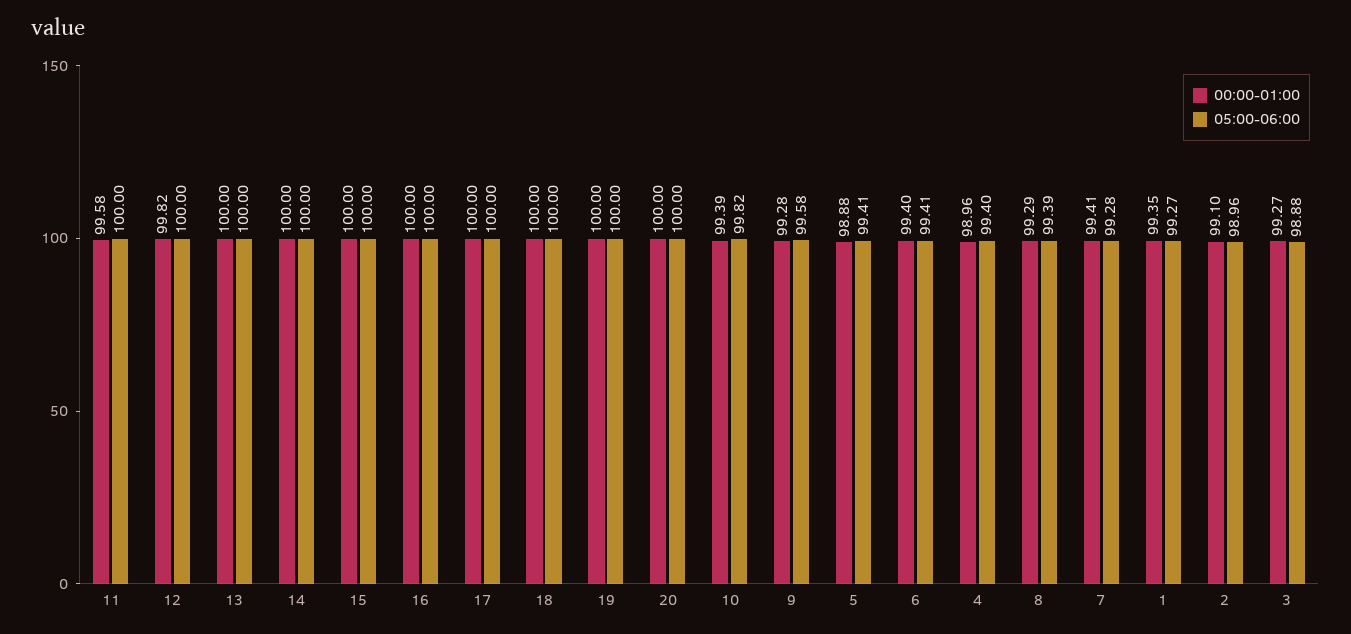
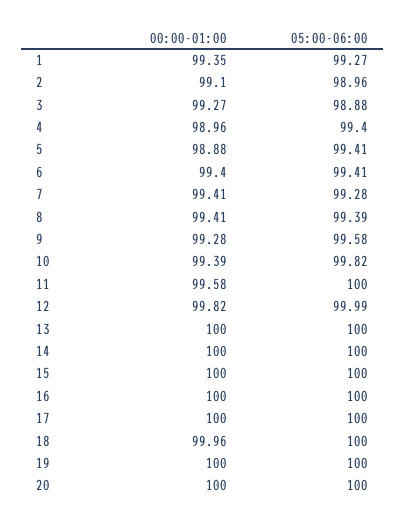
  {
    "00:00-01:00": {
      "11": 99.58,
      "12": 99.82,
      "13": 100,
      "14": 100,
      "15": 100,
      "16": 100,
      "17": 100,
-     "18": 100,
+     "18": 99.96,
      "19": 100,
      "20": 100,
      "10": 99.39,
      "9": 99.28,
      "5": 98.88,
      "6": 99.4,
      "4": 98.96,
-     "8": 99.29,
+     "8": 99.41,
      "7": 99.41,
      "1": 99.35,
      "2": 99.1,
      "3": 99.27
    },
    "05:00-06:00": {
      "11": 100,
-     "12": 100,
+     "12": 99.99,
      "13": 100,
      "14": 100,
      "15": 100,
      "16": 100,
      "17": 100,
      "18": 100,
      "19": 100,
      "20": 100,
      "10": 99.82,
      "9": 99.58,
      "5": 99.41,
      "6": 99.41,
      "4": 99.4,
      "8": 99.39,
      "7": 99.28,
      "1": 99.27,
      "2": 98.96,
      "3": 98.88
    }
  }

